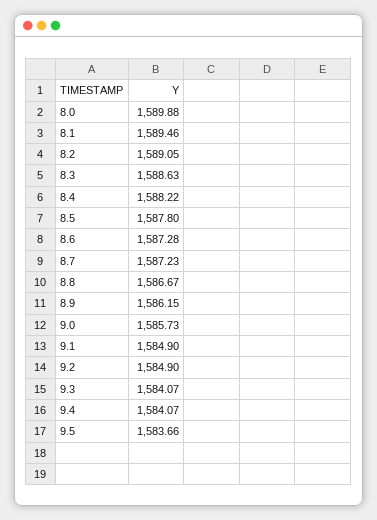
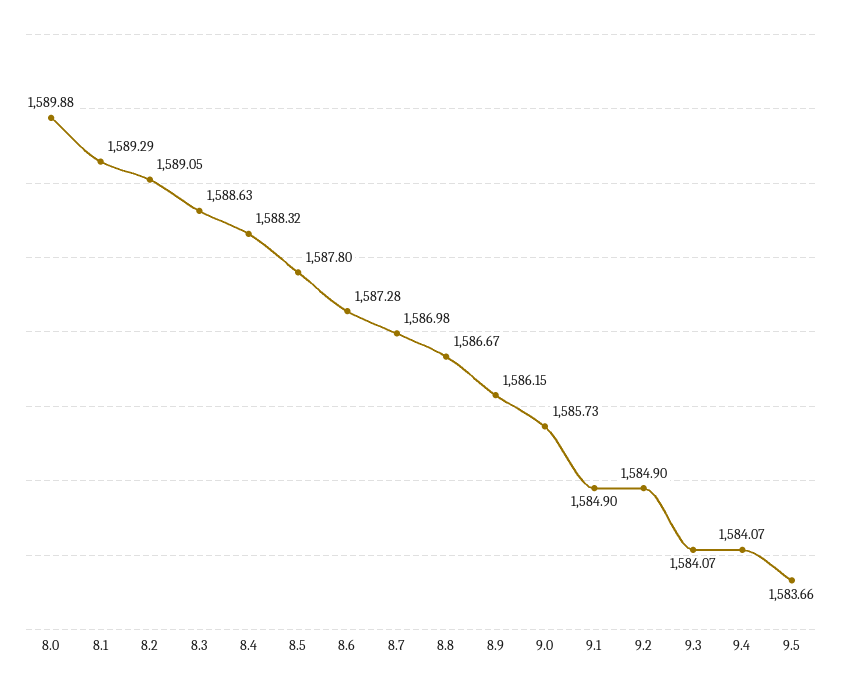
  {
    "8.0": 1589.88,
-   "8.1": 1589.46,
+   "8.1": 1589.29,
    "8.2": 1589.05,
    "8.3": 1588.63,
-   "8.4": 1588.22,
+   "8.4": 1588.32,
    "8.5": 1587.8,
    "8.6": 1587.28,
-   "8.7": 1587.23,
+   "8.7": 1586.98,
    "8.8": 1586.67,
    "8.9": 1586.15,
    "9.0": 1585.73,
    "9.1": 1584.9,
    "9.2": 1584.9,
    "9.3": 1584.07,
    "9.4": 1584.07,
    "9.5": 1583.66
  }

